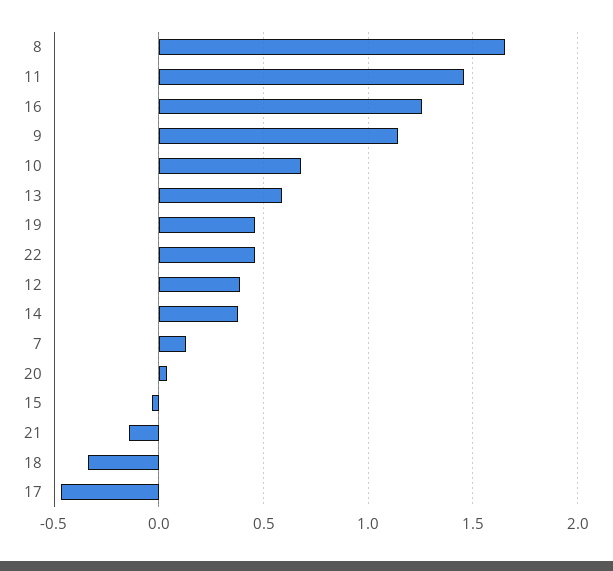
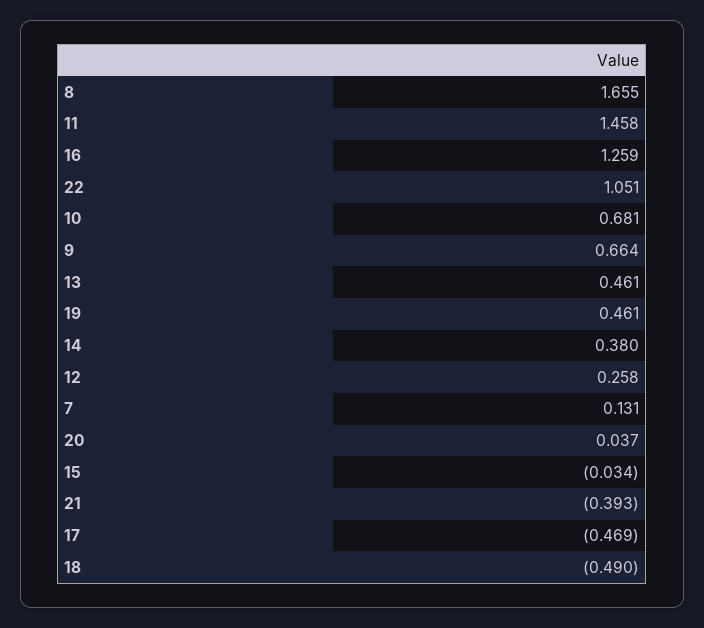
  {
    "8": 1.655,
    "11": 1.458,
    "16": 1.259,
-   "9": 1.15,
+   "9": 0.664,
    "10": 0.681,
-   "13": 0.6,
+   "13": 0.461,
    "19": 0.461,
-   "22": 0.45,
+   "22": 1.051,
-   "12": 0.4,
+   "12": 0.258,
    "14": 0.38,
    "7": 0.131,
    "20": 0.037,
    "15": -0.034,
-   "21": -0.15,
+   "21": -0.393,
-   "18": -0.35,
+   "18": -0.49,
    "17": -0.469
  }

